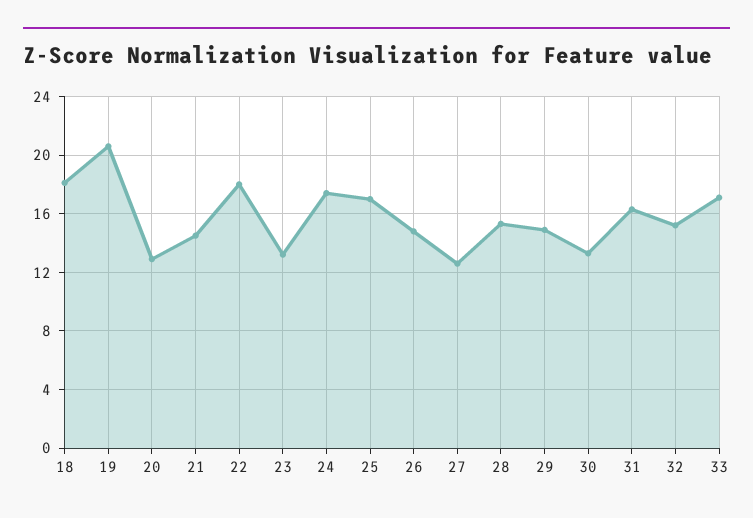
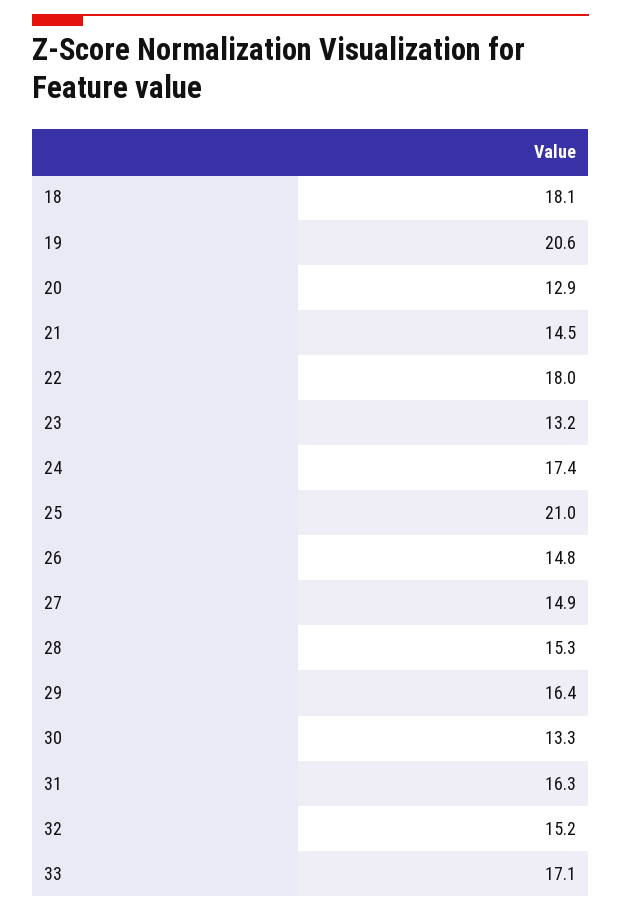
  {
    "18": 18.1,
    "19": 20.6,
    "20": 12.9,
    "21": 14.5,
    "22": 18,
    "23": 13.2,
    "24": 17.4,
-   "25": 17,
+   "25": 21,
    "26": 14.8,
-   "27": 12.5,
+   "27": 14.9,
    "28": 15.3,
-   "29": 15,
+   "29": 16.4,
    "30": 13.3,
    "31": 16.3,
    "32": 15.2,
    "33": 17.1
  }

